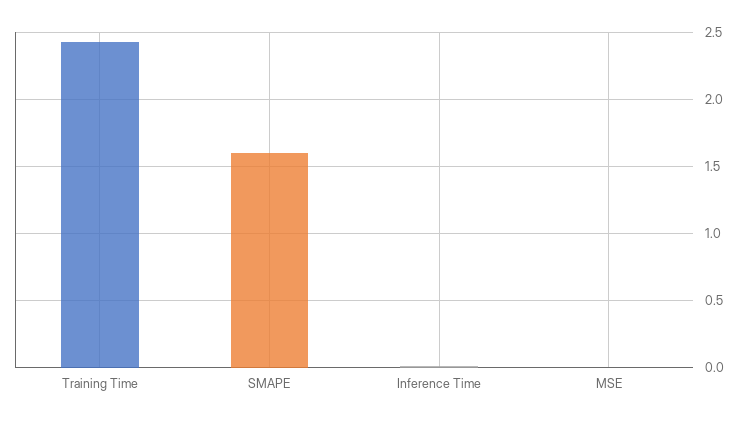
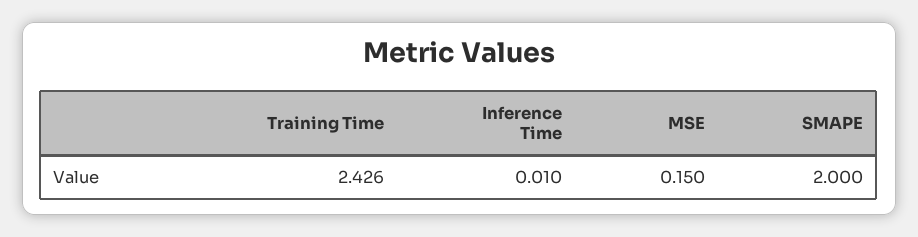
  {
    "Training Time": 2.426,
-   "SMAPE": 1.6,
+   "SMAPE": 2,
    "Inference Time": 0.01,
-   "MSE": 0
+   "MSE": 0.15
  }

